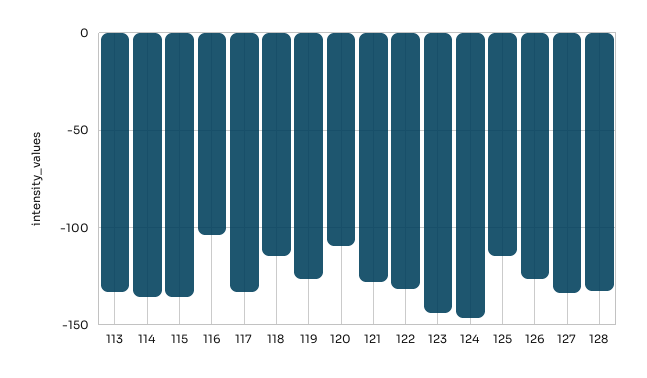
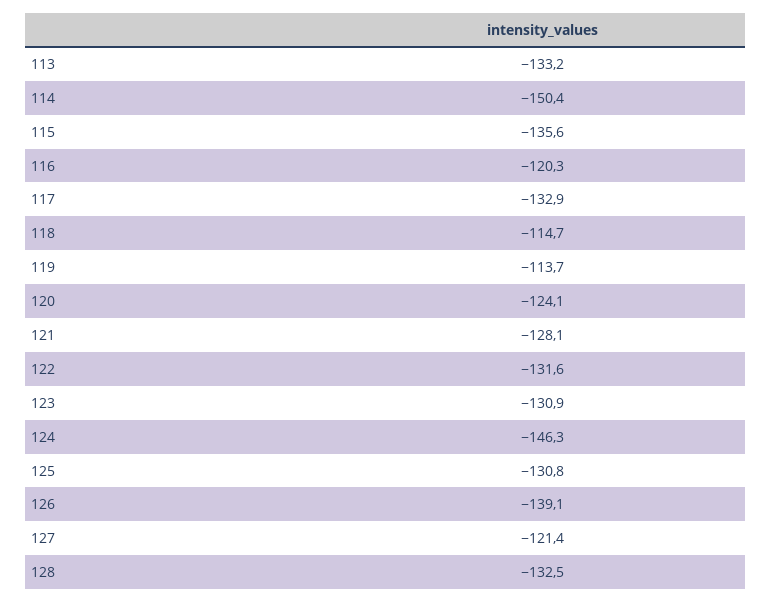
  {
    "113": -133.2,
-   "114": -135,
+   "114": -150.4,
    "115": -135.6,
-   "116": -105,
+   "116": -120.3,
    "117": -132.9,
    "118": -114.7,
-   "119": -125,
+   "119": -113.7,
-   "120": -110,
+   "120": -124.1,
    "121": -128.1,
    "122": -131.6,
-   "123": -145,
+   "123": -130.9,
    "124": -146.3,
-   "125": -115,
+   "125": -130.8,
-   "126": -125,
+   "126": -139.1,
-   "127": -135,
+   "127": -121.4,
    "128": -132.5
  }

